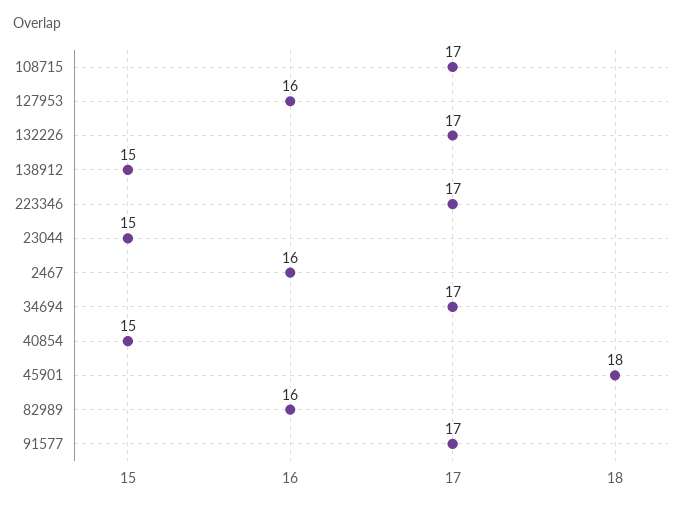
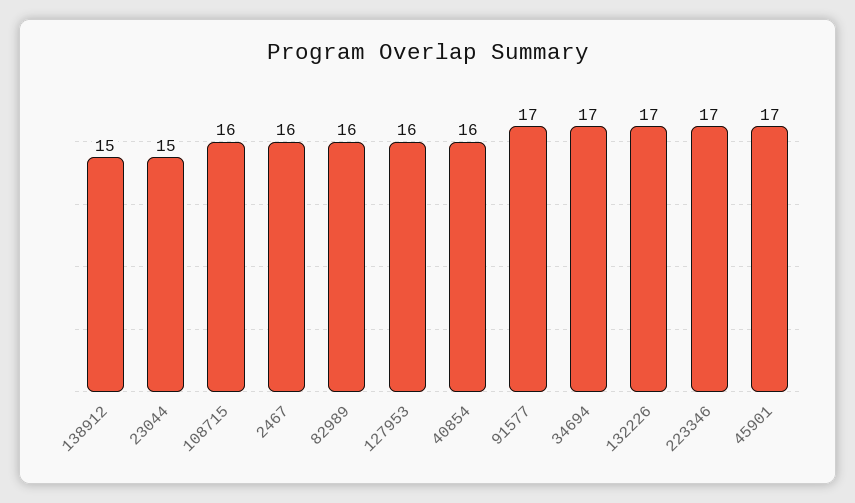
  {
-   "108715": 17,
+   "108715": 16,
    "127953": 16,
    "132226": 17,
    "138912": 15,
    "223346": 17,
    "23044": 15,
    "2467": 16,
    "34694": 17,
-   "40854": 15,
+   "40854": 16,
-   "45901": 18,
+   "45901": 17,
    "82989": 16,
    "91577": 17
  }

